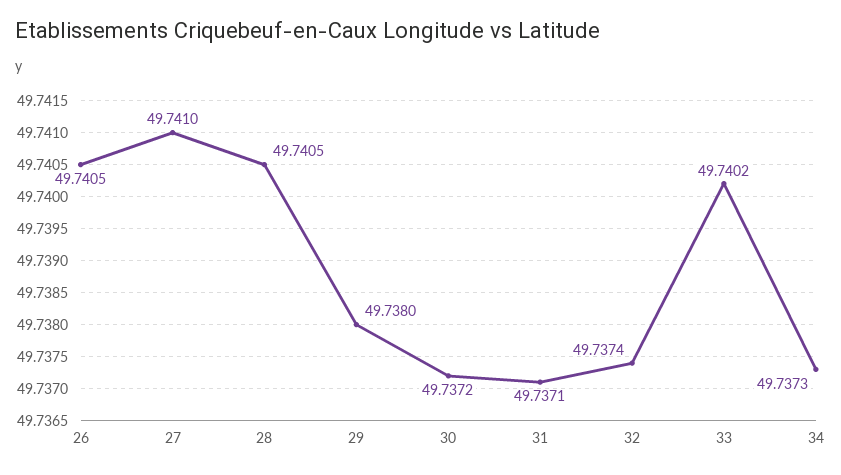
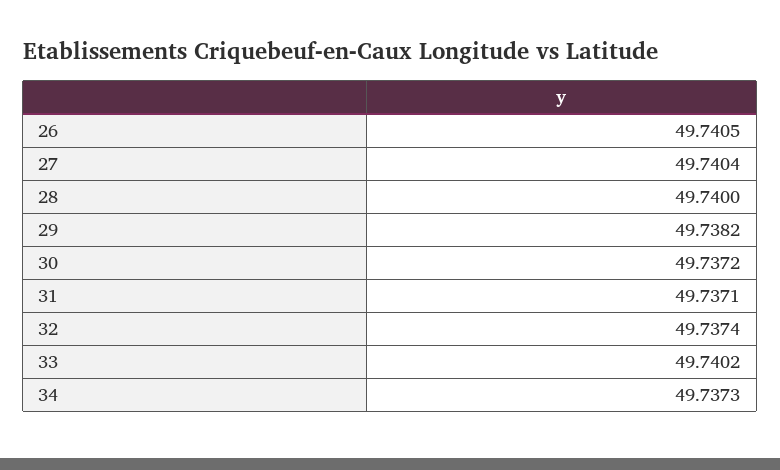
  {
    "26": 49.7405,
-   "27": 49.741,
+   "27": 49.7404,
-   "28": 49.7405,
+   "28": 49.74,
-   "29": 49.738,
+   "29": 49.7382,
    "30": 49.7372,
    "31": 49.7371,
    "32": 49.7374,
    "33": 49.7402,
    "34": 49.7373
  }

